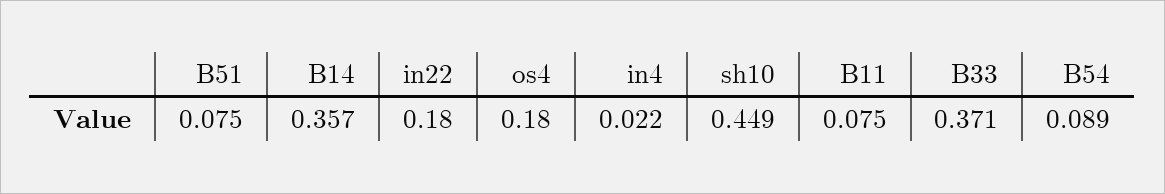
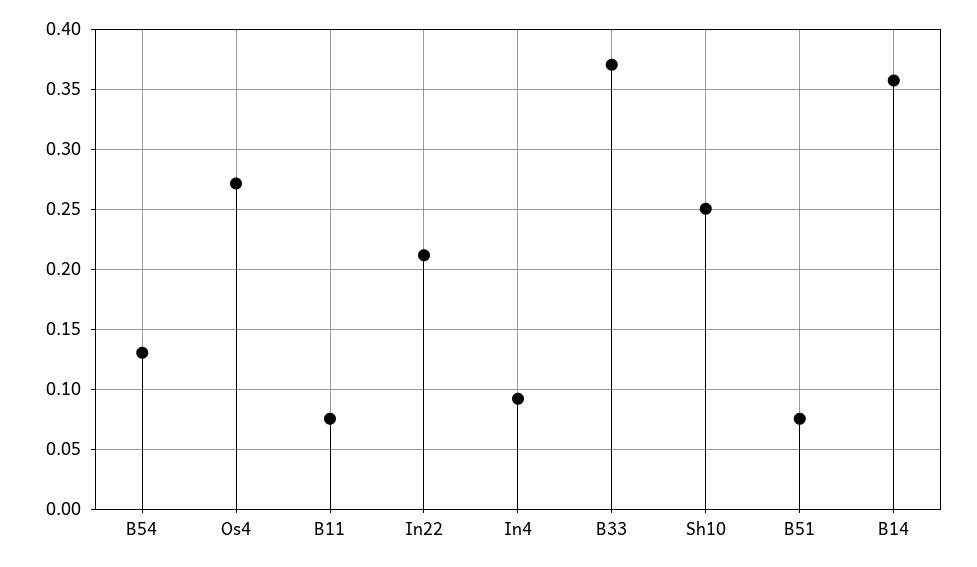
  {
    "B51": 0.075,
    "B14": 0.357,
-   "in22": 0.18,
+   "in22": 0.21,
-   "os4": 0.18,
+   "os4": 0.27,
-   "in4": 0.022,
+   "in4": 0.09,
-   "sh10": 0.449,
+   "sh10": 0.25,
    "B11": 0.075,
    "B33": 0.371,
-   "B54": 0.089
+   "B54": 0.13
  }

